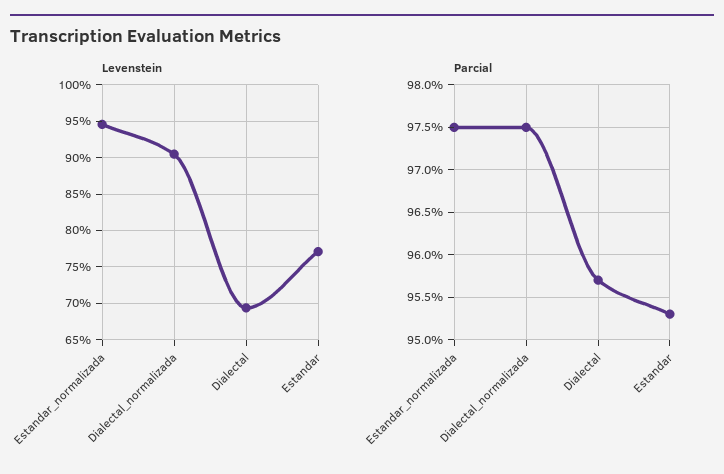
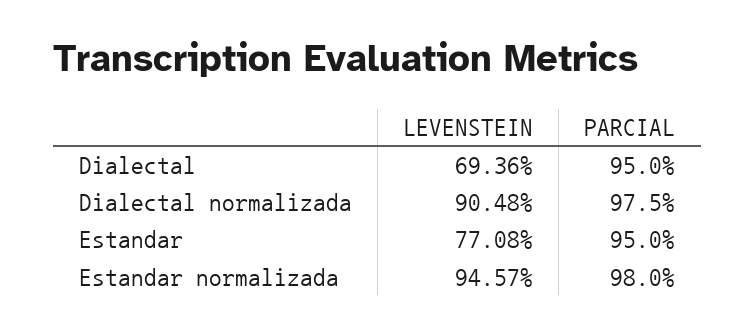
  {
    "Levenstein": {
      "Estandar_normalizada": 94.57,
      "Dialectal_normalizada": 90.48,
      "Dialectal": 69.36,
      "Estandar": 77.08
    },
    "Parcial": {
-     "Estandar_normalizada": 97.5,
+     "Estandar_normalizada": 98,
      "Dialectal_normalizada": 97.5,
-     "Dialectal": 95.7,
+     "Dialectal": 95,
-     "Estandar": 95.3
+     "Estandar": 95
    }
  }

